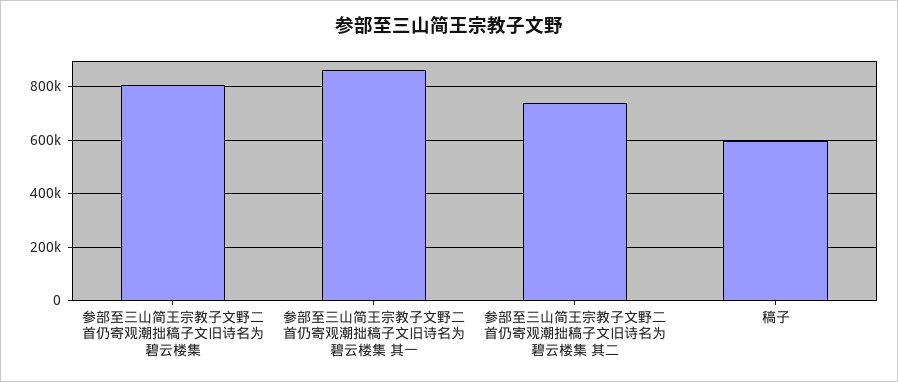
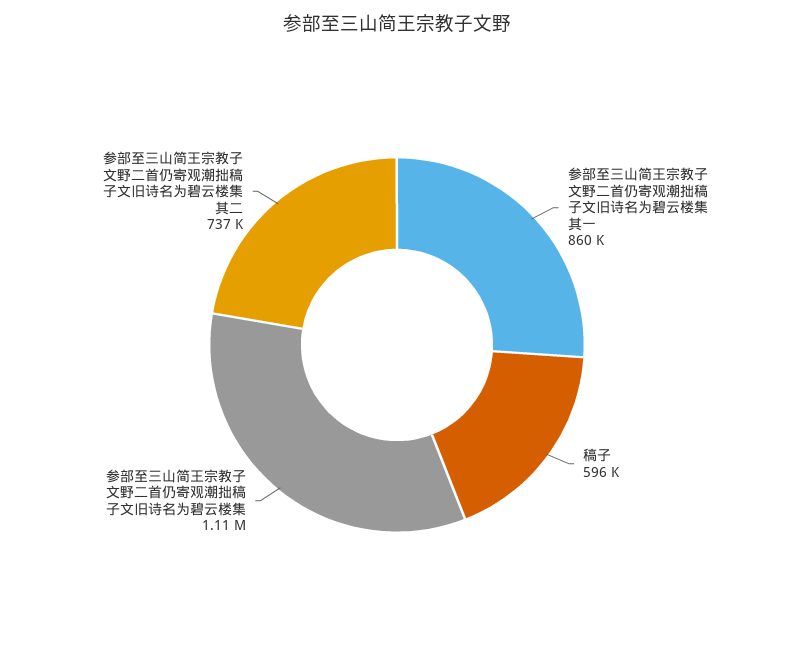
  {
-   "参部至三山简王宗教子文野二首仍寄观潮拙稿子文旧诗名为碧云楼集": 800000,
+   "参部至三山简王宗教子文野二首仍寄观潮拙稿子文旧诗名为碧云楼集": 1110000,
    "参部至三山简王宗教子文野二首仍寄观潮拙稿子文旧诗名为碧云楼集 其一": 860000,
    "参部至三山简王宗教子文野二首仍寄观潮拙稿子文旧诗名为碧云楼集 其二": 737000,
    "稿子": 596000
  }

